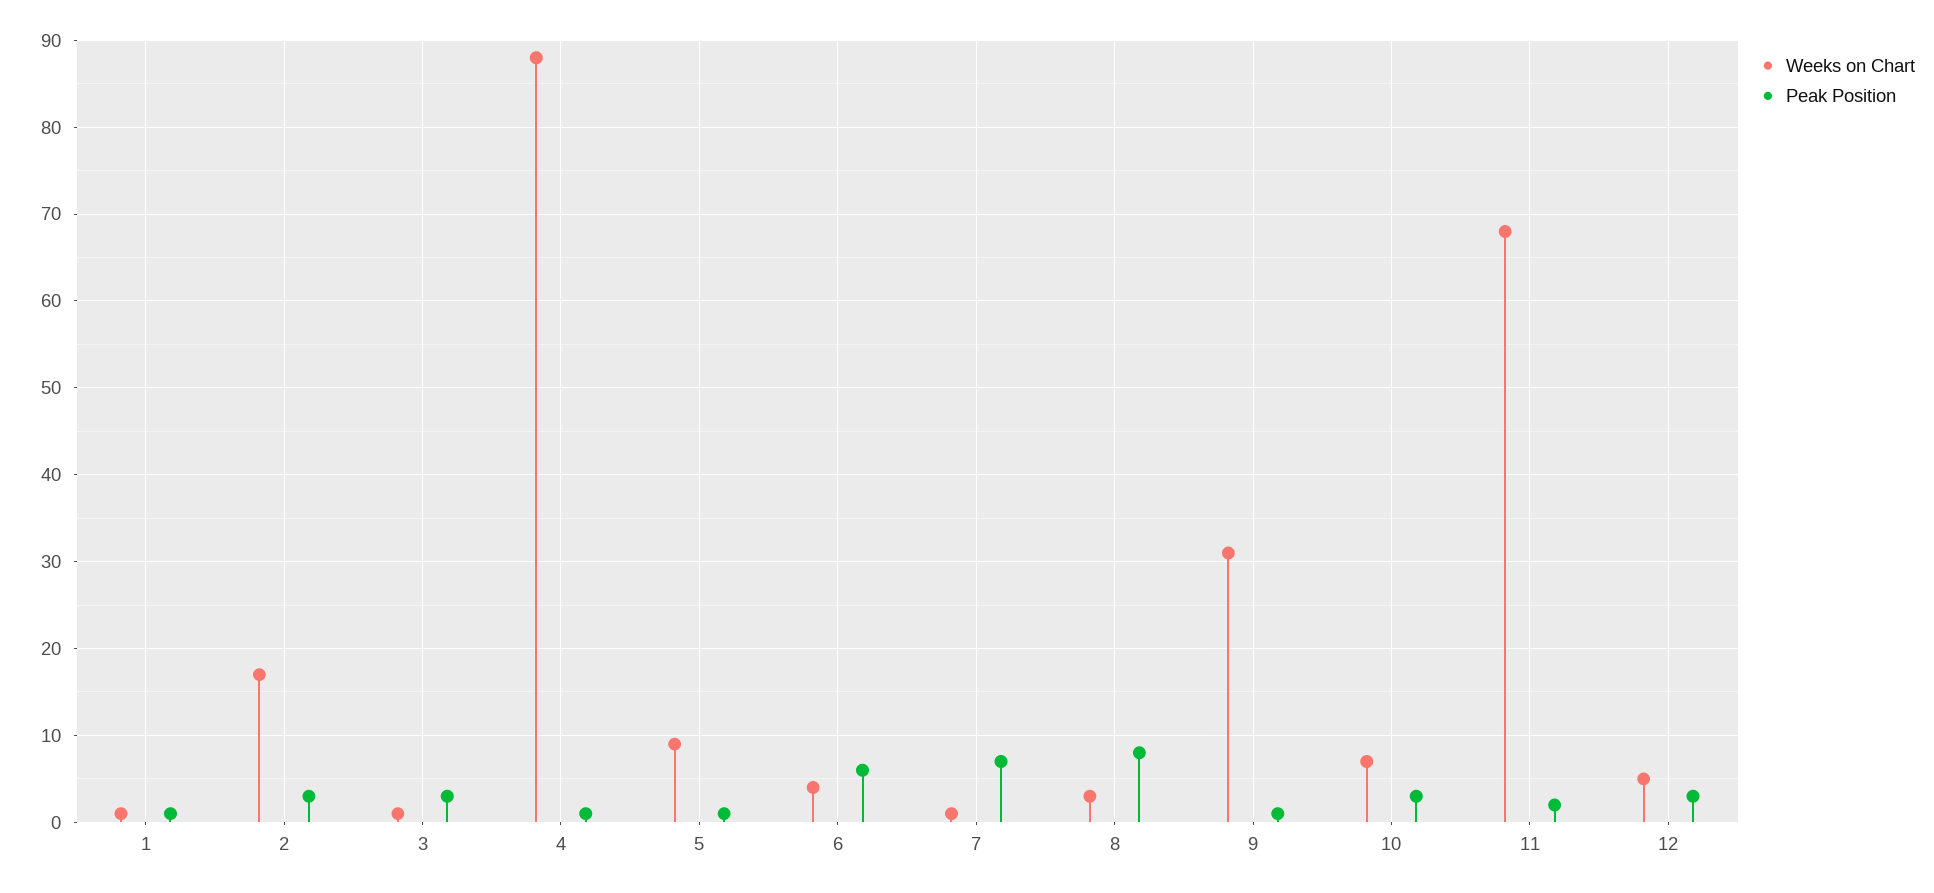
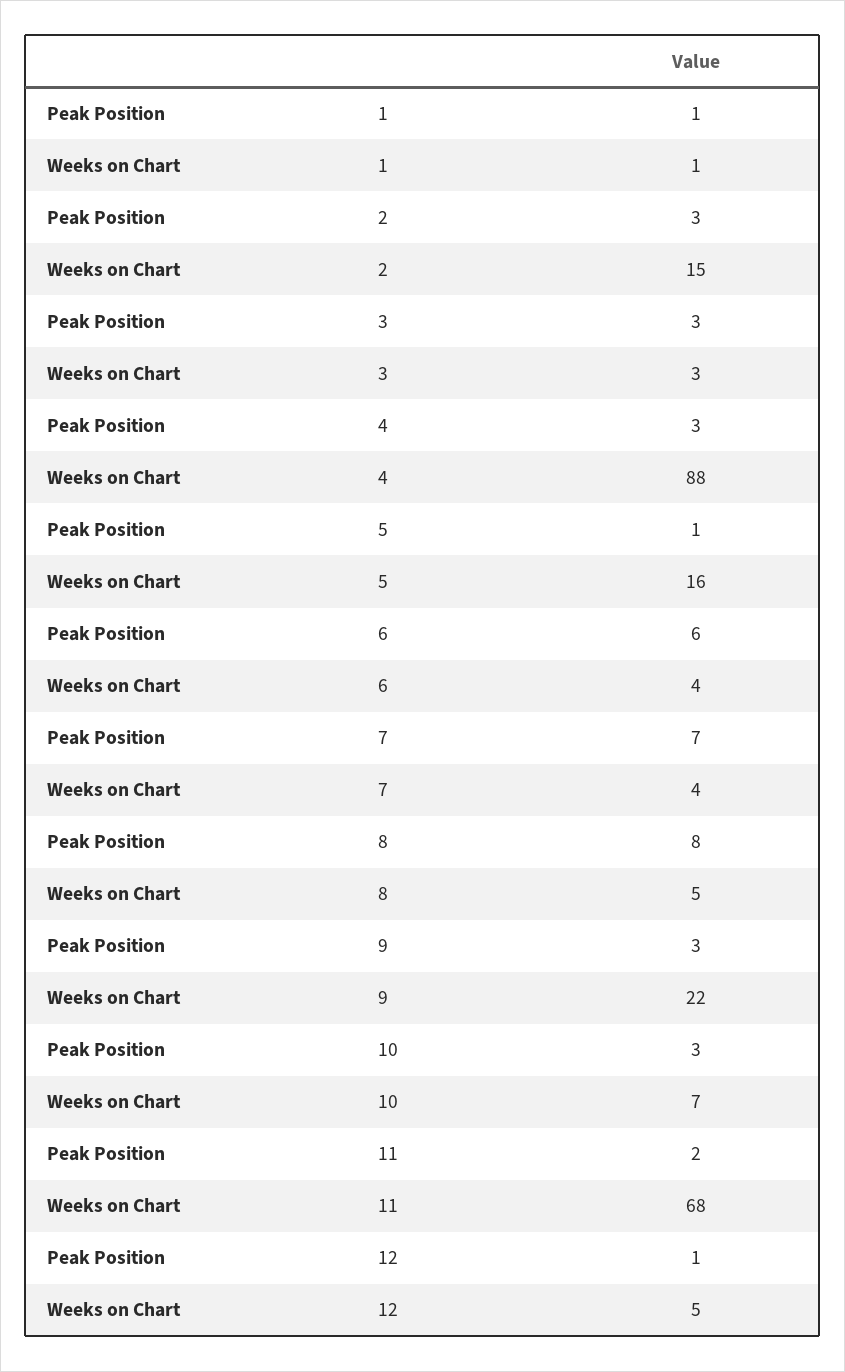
  {
    "Weeks on Chart": {
      "1": 1,
-     "2": 17,
+     "2": 15,
-     "3": 1,
+     "3": 3,
      "4": 88,
-     "5": 9,
+     "5": 16,
      "6": 4,
-     "7": 1,
+     "7": 4,
-     "8": 3,
+     "8": 5,
-     "9": 31,
+     "9": 22,
      "10": 7,
      "11": 68,
      "12": 5
    },
    "Peak Position": {
      "1": 1,
      "2": 3,
      "3": 3,
-     "4": 1,
+     "4": 3,
      "5": 1,
      "6": 6,
      "7": 7,
      "8": 8,
-     "9": 1,
+     "9": 3,
      "10": 3,
      "11": 2,
-     "12": 3
+     "12": 1
    }
  }

